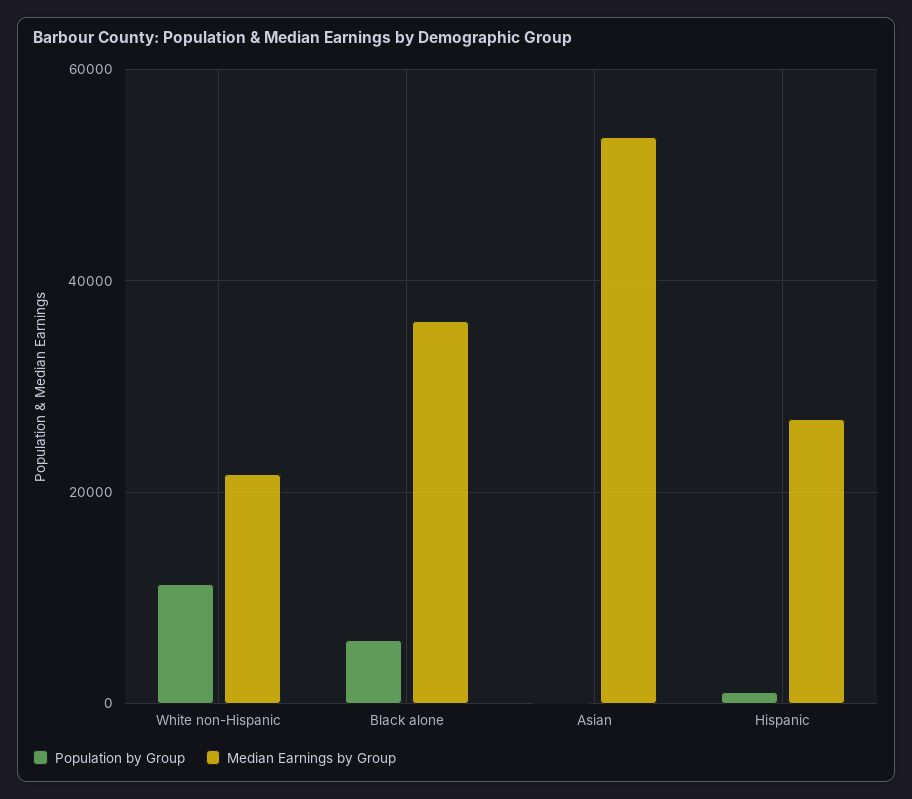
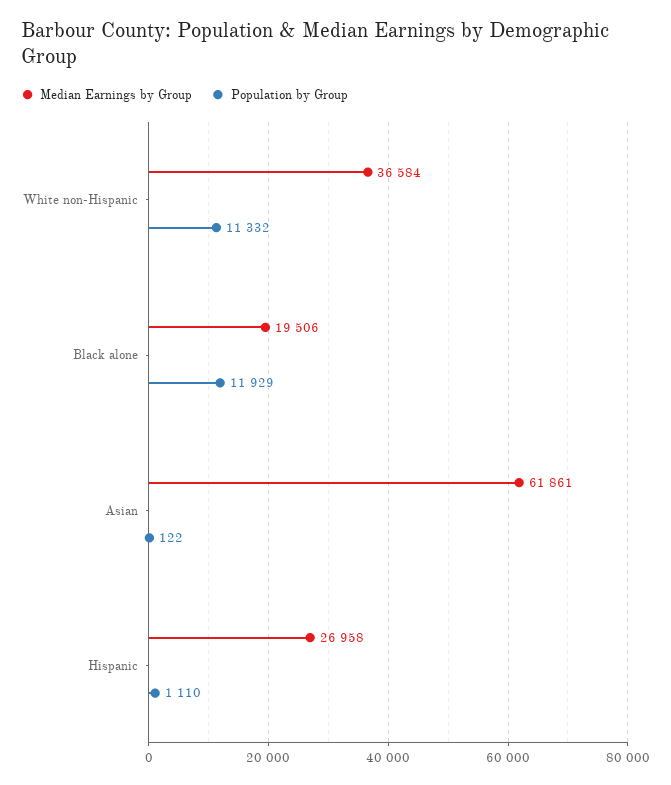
  {
    "Population by Group": {
      "White non-Hispanic": 11332,
-     "Black alone": 6000,
+     "Black alone": 11929,
      "Asian": 122,
      "Hispanic": 1110
    },
    "Median Earnings by Group": {
-     "White non-Hispanic": 22000,
+     "White non-Hispanic": 36584,
-     "Black alone": 36000,
+     "Black alone": 19506,
-     "Asian": 54000,
+     "Asian": 61861,
      "Hispanic": 26958
    }
  }

